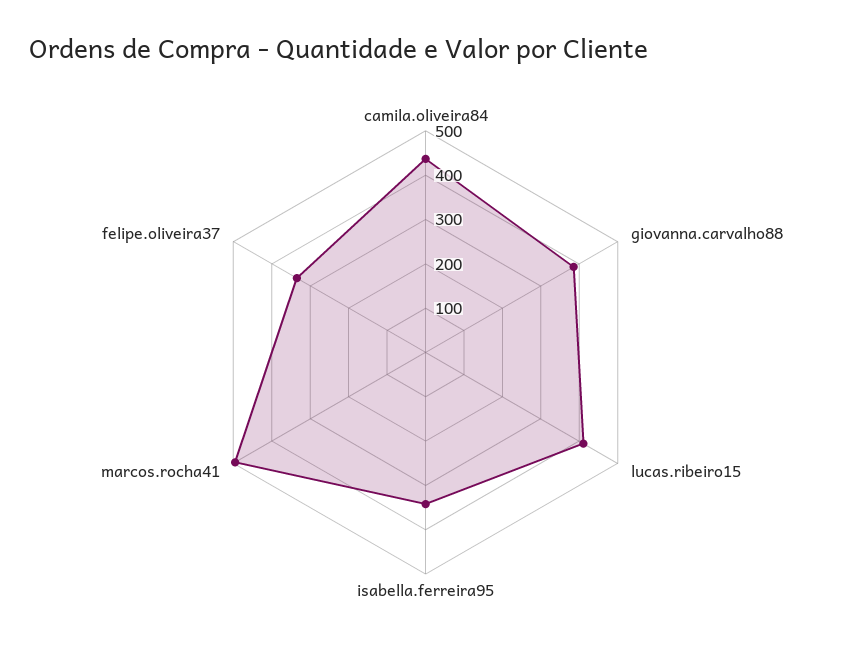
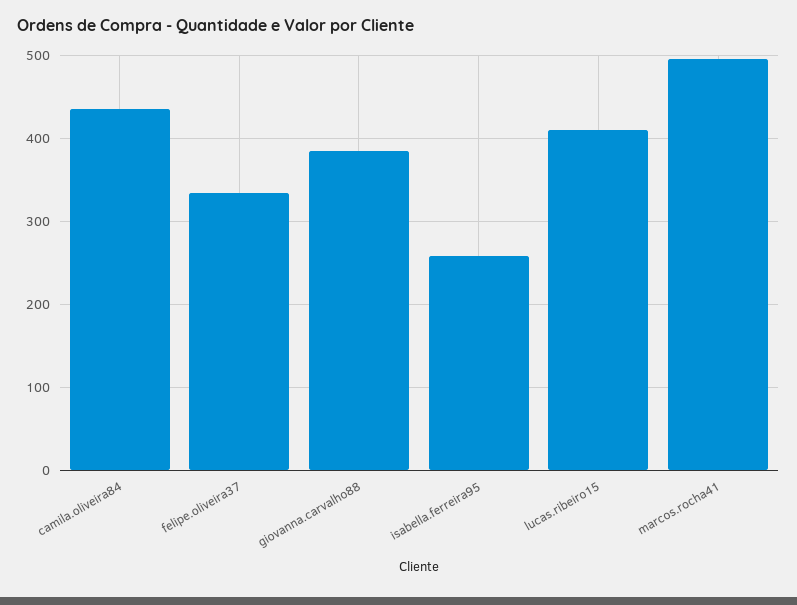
  {
    "camila.oliveira84": 440,
    "giovanna.carvalho88": 390,
    "lucas.ribeiro15": 410,
-   "isabella.ferreira95": 340,
+   "isabella.ferreira95": 260,
    "marcos.rocha41": 500,
    "felipe.oliveira37": 340
  }

